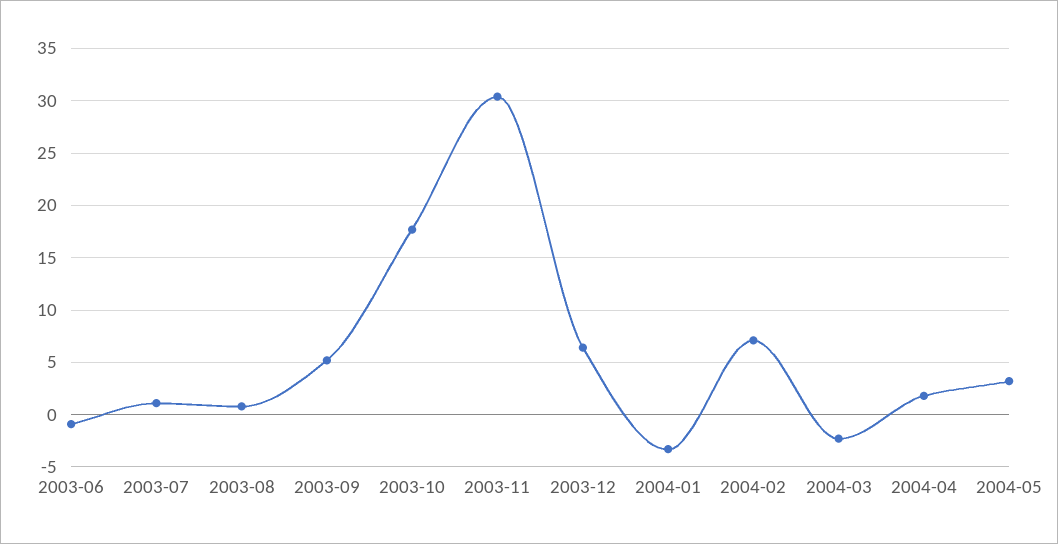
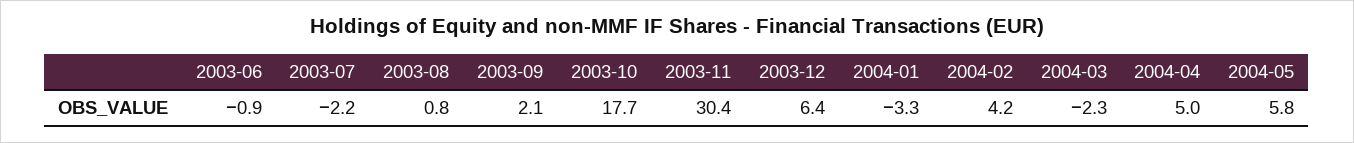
  {
    "2003-06": -0.9,
-   "2003-07": 1,
+   "2003-07": -2.2,
    "2003-08": 0.8,
-   "2003-09": 5,
+   "2003-09": 2.1,
    "2003-10": 17.7,
    "2003-11": 30.4,
    "2003-12": 6.4,
    "2004-01": -3.3,
-   "2004-02": 7,
+   "2004-02": 4.2,
    "2004-03": -2.3,
-   "2004-04": 2,
+   "2004-04": 5,
-   "2004-05": 3
+   "2004-05": 5.8
  }

